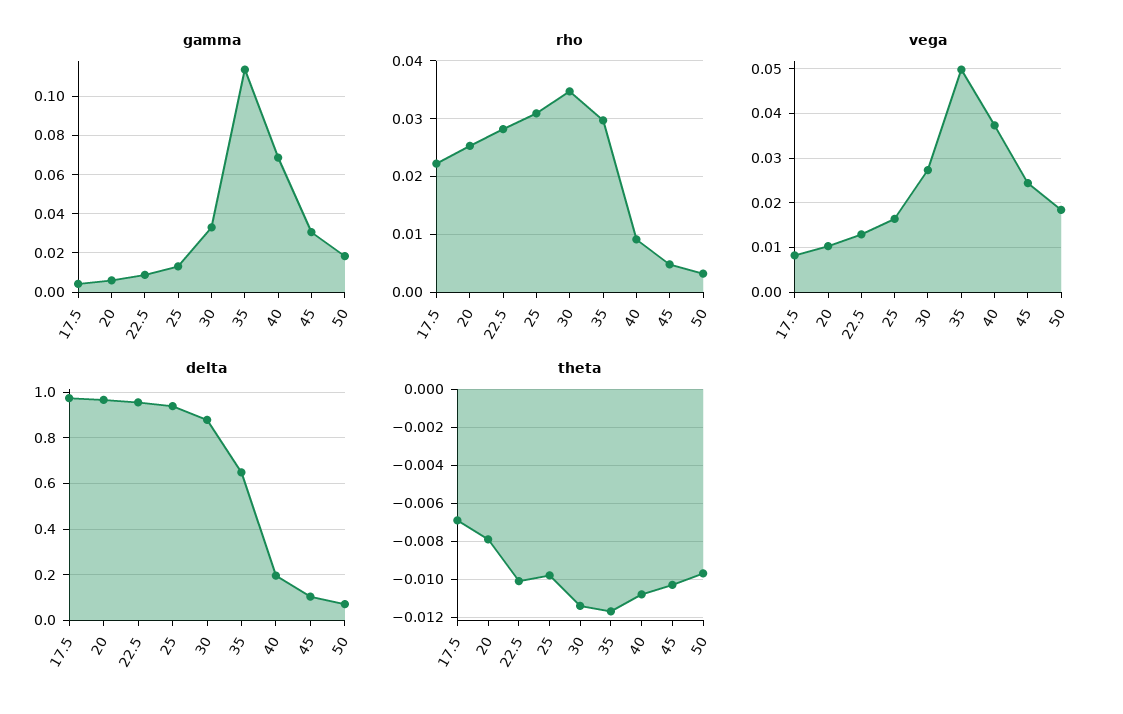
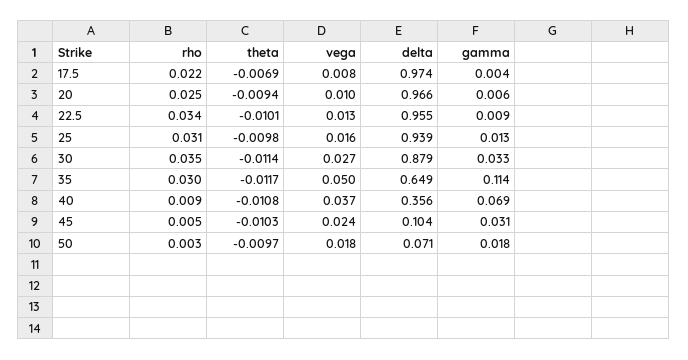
  {
    "gamma": {
      "17.5": 0.004,
      "20": 0.006,
      "22.5": 0.009,
      "25": 0.013,
      "30": 0.033,
      "35": 0.114,
      "40": 0.069,
      "45": 0.031,
      "50": 0.018
    },
    "rho": {
      "17.5": 0.022,
      "20": 0.025,
-     "22.5": 0.028,
+     "22.5": 0.034,
      "25": 0.031,
      "30": 0.035,
      "35": 0.03,
      "40": 0.009,
      "45": 0.005,
      "50": 0.003
    },
    "vega": {
      "17.5": 0.008,
      "20": 0.01,
      "22.5": 0.013,
      "25": 0.016,
      "30": 0.027,
      "35": 0.05,
      "40": 0.037,
      "45": 0.024,
      "50": 0.018
    },
    "delta": {
      "17.5": 0.974,
      "20": 0.966,
      "22.5": 0.955,
      "25": 0.939,
      "30": 0.879,
      "35": 0.649,
-     "40": 0.2,
+     "40": 0.356,
      "45": 0.104,
      "50": 0.071
    },
    "theta": {
      "17.5": -0.0069,
-     "20": -0.008,
+     "20": -0.0094,
      "22.5": -0.0101,
      "25": -0.0098,
      "30": -0.0114,
      "35": -0.0117,
      "40": -0.0108,
      "45": -0.0103,
      "50": -0.0097
    }
  }

